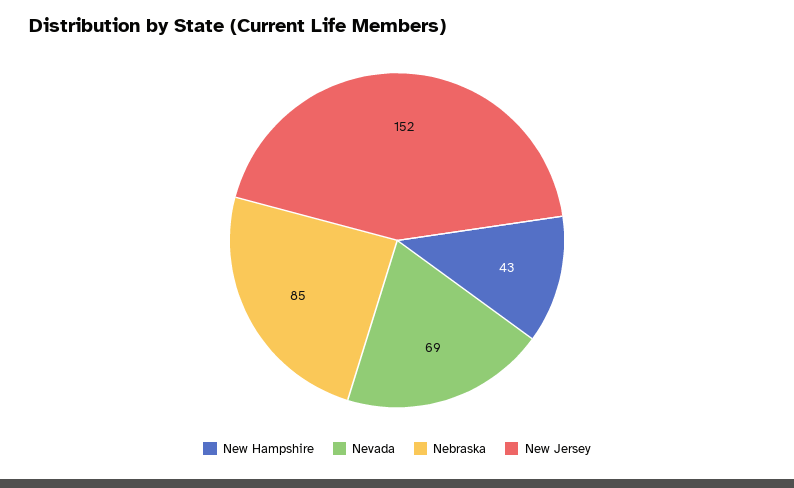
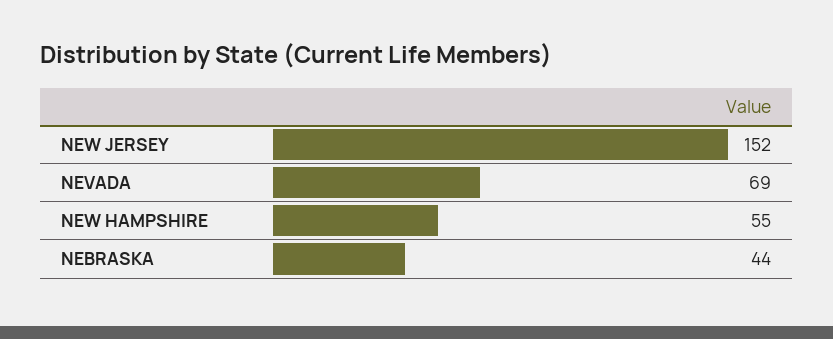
  {
-   "New Hampshire": 43,
+   "New Hampshire": 55,
    "Nevada": 69,
-   "Nebraska": 85,
+   "Nebraska": 44,
    "New Jersey": 152
  }

